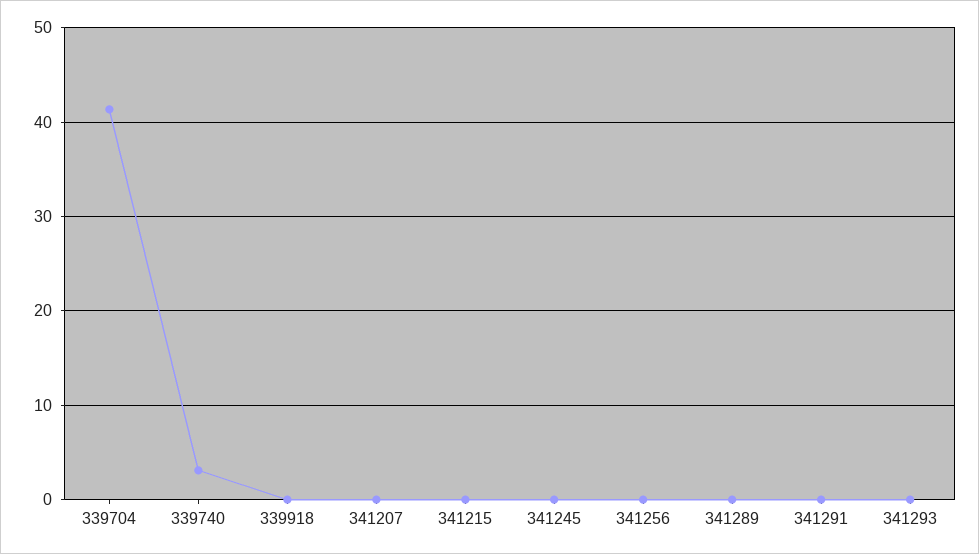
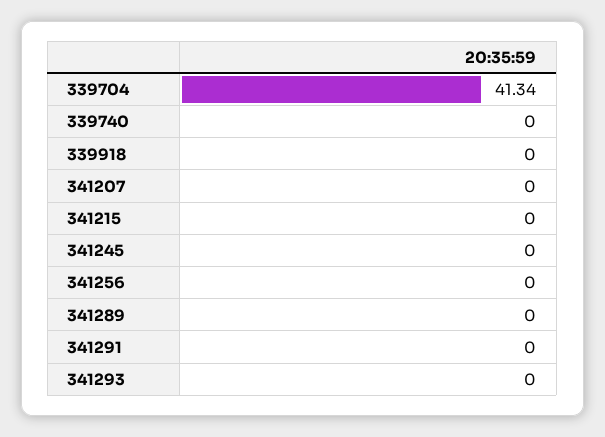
  {
    "339704": 41.34,
-   "339740": 3,
+   "339740": 0,
    "339918": 0,
    "341207": 0,
    "341215": 0,
    "341245": 0,
    "341256": 0,
    "341289": 0,
    "341291": 0,
    "341293": 0
  }

